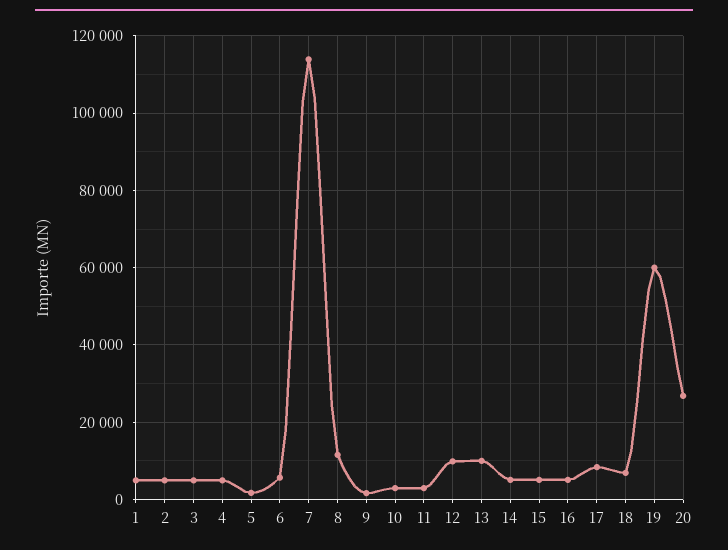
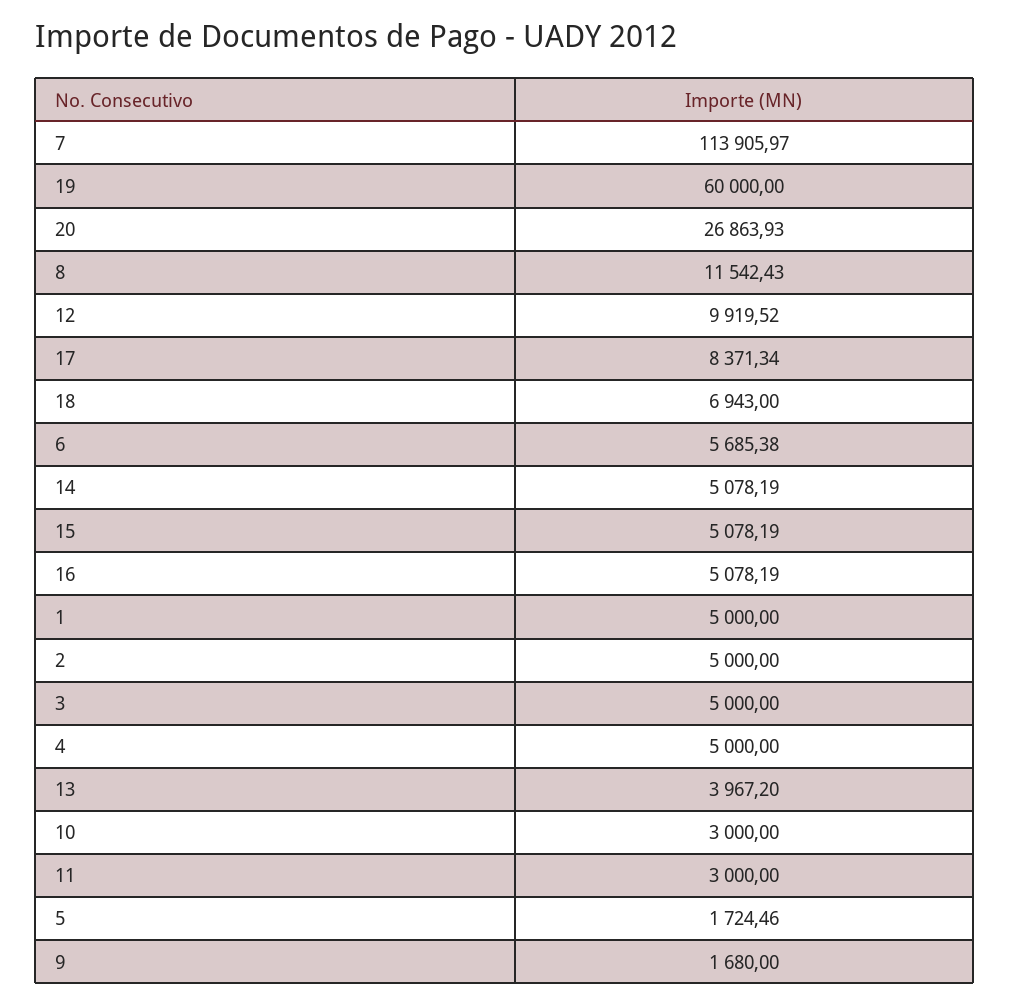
  {
    "1": 5000,
    "2": 5000,
    "3": 5000,
    "4": 5000,
    "5": 1724.46,
    "6": 5685.38,
    "7": 113905.97,
    "8": 11542.43,
    "9": 1680,
    "10": 3000,
    "11": 3000,
    "12": 9919.52,
-   "13": 10000,
+   "13": 3967.2,
    "14": 5078.19,
    "15": 5078.19,
    "16": 5078.19,
    "17": 8371.34,
    "18": 6943,
    "19": 60000,
    "20": 26863.93
  }

